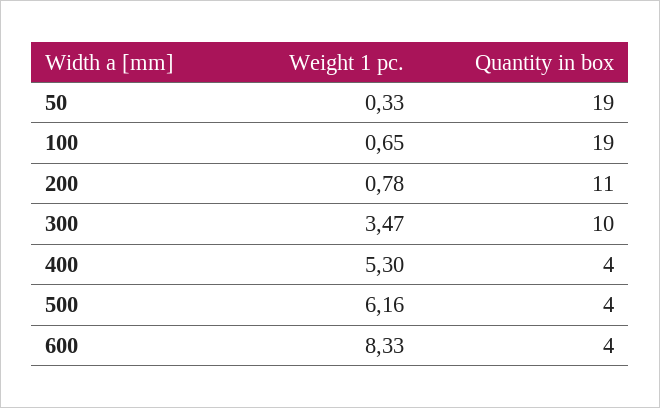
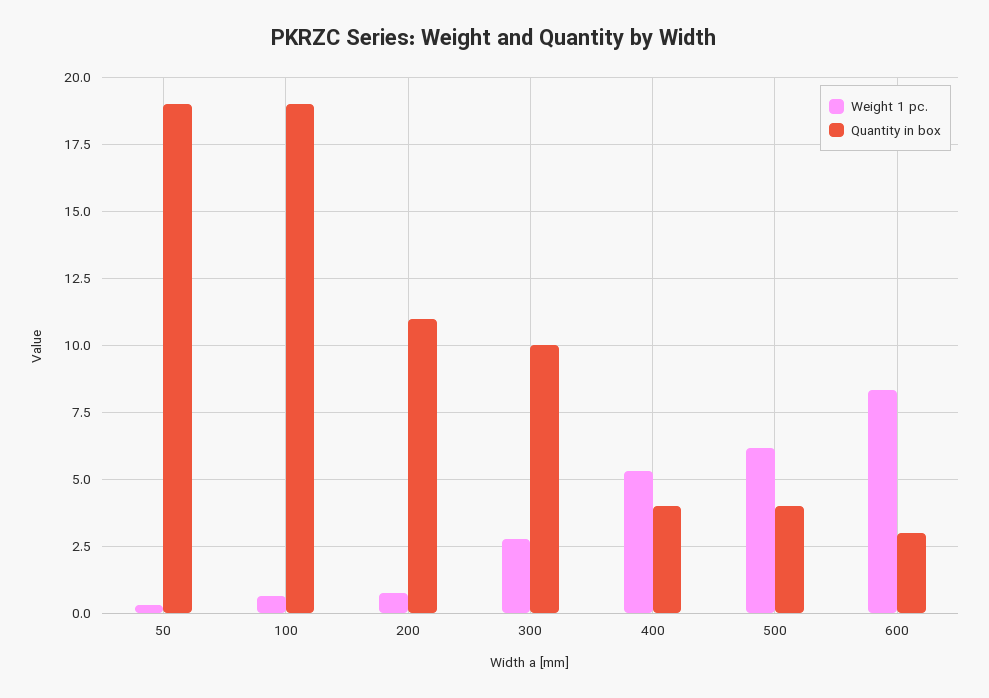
  {
    "Weight 1 pc.": {
      "50": 0.33,
      "100": 0.65,
      "200": 0.78,
-     "300": 3.47,
+     "300": 2.75,
      "400": 5.3,
      "500": 6.16,
      "600": 8.33
    },
    "Quantity in box": {
      "50": 19,
      "100": 19,
      "200": 11,
      "300": 10,
      "400": 4,
      "500": 4,
-     "600": 4
+     "600": 3
    }
  }

